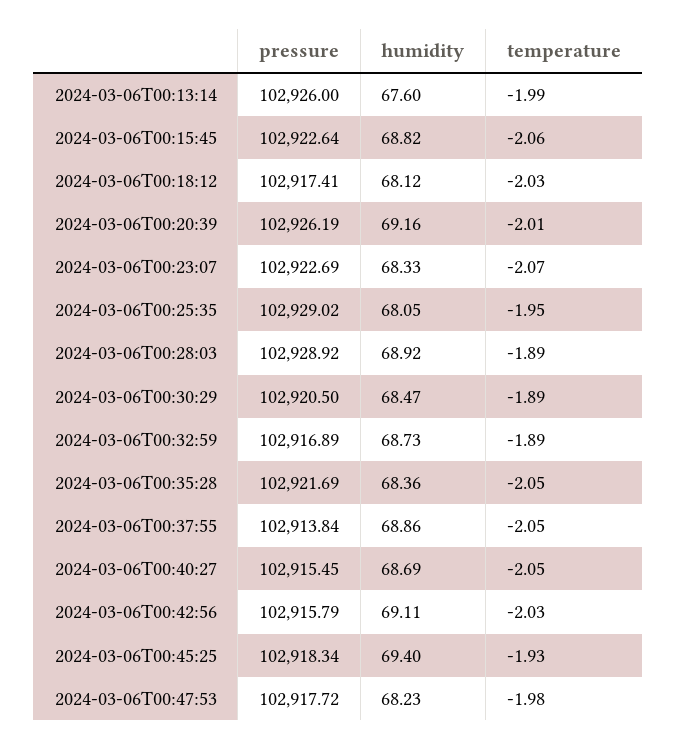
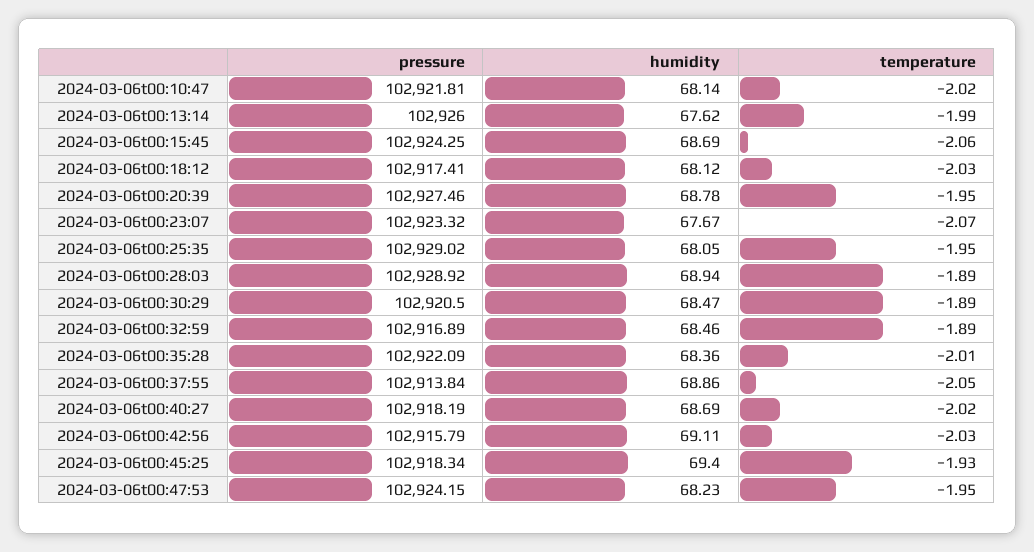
  {
    "pressure": {
      "2024-03-06T00:13:14": 102926,
-     "2024-03-06T00:15:45": 102922.64,
+     "2024-03-06T00:15:45": 102924.25,
      "2024-03-06T00:18:12": 102917.41,
-     "2024-03-06T00:20:39": 102926.19,
+     "2024-03-06T00:20:39": 102927.46,
-     "2024-03-06T00:23:07": 102922.69,
+     "2024-03-06T00:23:07": 102923.32,
      "2024-03-06T00:25:35": 102929.02,
      "2024-03-06T00:28:03": 102928.92,
      "2024-03-06T00:30:29": 102920.5,
      "2024-03-06T00:32:59": 102916.89,
-     "2024-03-06T00:35:28": 102921.69,
+     "2024-03-06T00:35:28": 102922.09,
      "2024-03-06T00:37:55": 102913.84,
-     "2024-03-06T00:40:27": 102915.45,
+     "2024-03-06T00:40:27": 102918.19,
      "2024-03-06T00:42:56": 102915.79,
      "2024-03-06T00:45:25": 102918.34,
-     "2024-03-06T00:47:53": 102917.72
+     "2024-03-06T00:47:53": 102924.15,
+     "2024-03-06t00:10:47": 102921.81
    },
    "humidity": {
-     "2024-03-06T00:13:14": 67.6,
+     "2024-03-06T00:13:14": 67.62,
-     "2024-03-06T00:15:45": 68.82,
+     "2024-03-06T00:15:45": 68.69,
      "2024-03-06T00:18:12": 68.12,
-     "2024-03-06T00:20:39": 69.16,
+     "2024-03-06T00:20:39": 68.78,
-     "2024-03-06T00:23:07": 68.33,
+     "2024-03-06T00:23:07": 67.67,
      "2024-03-06T00:25:35": 68.05,
-     "2024-03-06T00:28:03": 68.92,
+     "2024-03-06T00:28:03": 68.94,
      "2024-03-06T00:30:29": 68.47,
-     "2024-03-06T00:32:59": 68.73,
+     "2024-03-06T00:32:59": 68.46,
      "2024-03-06T00:35:28": 68.36,
      "2024-03-06T00:37:55": 68.86,
      "2024-03-06T00:40:27": 68.69,
      "2024-03-06T00:42:56": 69.11,
      "2024-03-06T00:45:25": 69.4,
-     "2024-03-06T00:47:53": 68.23
+     "2024-03-06T00:47:53": 68.23,
+     "2024-03-06t00:10:47": 68.14
    },
    "temperature": {
      "2024-03-06T00:13:14": -1.99,
      "2024-03-06T00:15:45": -2.06,
      "2024-03-06T00:18:12": -2.03,
-     "2024-03-06T00:20:39": -2.01,
+     "2024-03-06T00:20:39": -1.95,
      "2024-03-06T00:23:07": -2.07,
      "2024-03-06T00:25:35": -1.95,
      "2024-03-06T00:28:03": -1.89,
      "2024-03-06T00:30:29": -1.89,
      "2024-03-06T00:32:59": -1.89,
-     "2024-03-06T00:35:28": -2.05,
+     "2024-03-06T00:35:28": -2.01,
      "2024-03-06T00:37:55": -2.05,
-     "2024-03-06T00:40:27": -2.05,
+     "2024-03-06T00:40:27": -2.02,
      "2024-03-06T00:42:56": -2.03,
      "2024-03-06T00:45:25": -1.93,
-     "2024-03-06T00:47:53": -1.98
+     "2024-03-06T00:47:53": -1.95,
+     "2024-03-06t00:10:47": -2.02
    }
  }

